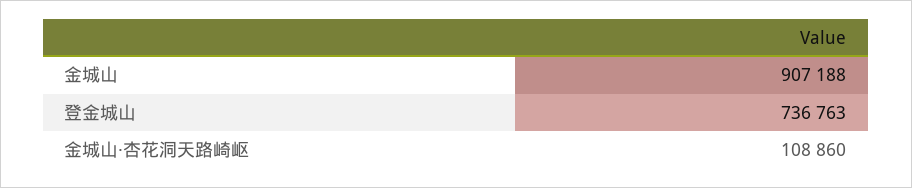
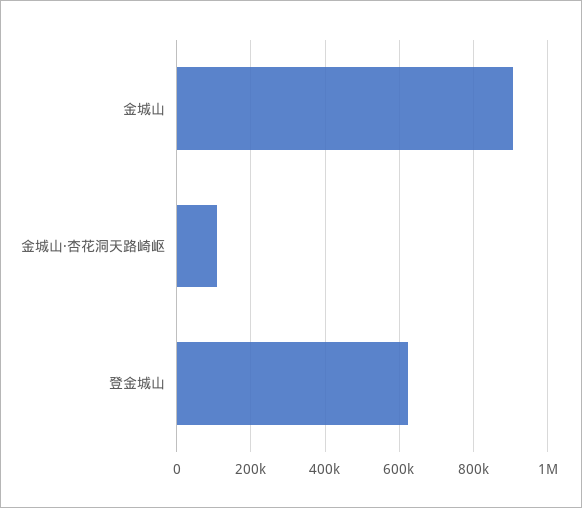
  {
    "金城山": 907188,
-   "登金城山": 736763,
+   "登金城山": 620000,
    "金城山·杏花洞天路崎岖": 108860
  }

